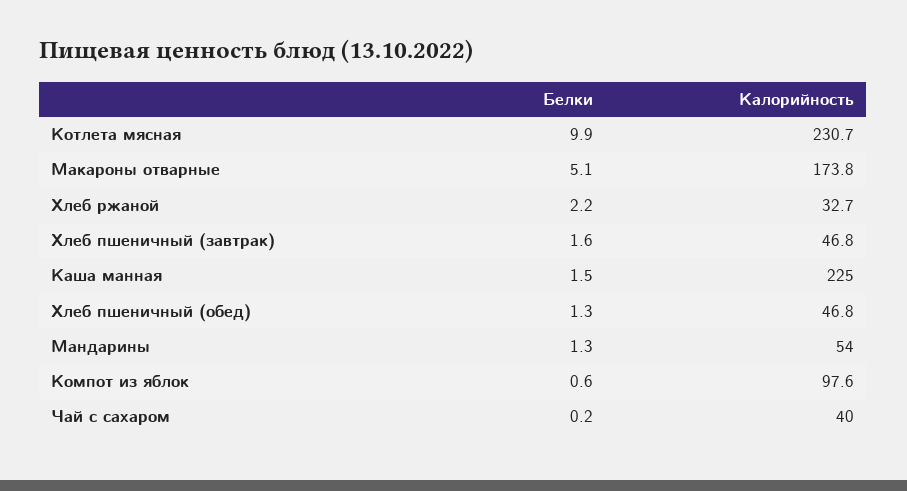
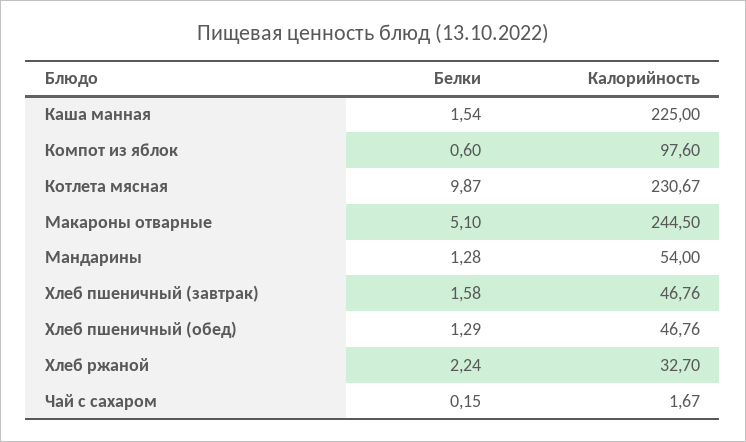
  {
    "Белки": {
      "Котлета мясная": 9.87,
      "Макароны отварные": 5.1,
      "Хлеб ржаной": 2.24,
      "Хлеб пшеничный (завтрак)": 1.58,
      "Каша манная": 1.54,
      "Хлеб пшеничный (обед)": 1.29,
      "Мандарины": 1.28,
      "Компот из яблок": 0.6,
      "Чай с сахаром": 0.15
    },
    "Калорийность": {
      "Котлета мясная": 230.67,
-     "Макароны отварные": 173.8,
+     "Макароны отварные": 244.5,
      "Хлеб ржаной": 32.7,
      "Хлеб пшеничный (завтрак)": 46.76,
      "Каша манная": 225,
      "Хлеб пшеничный (обед)": 46.76,
      "Мандарины": 54,
      "Компот из яблок": 97.6,
-     "Чай с сахаром": 40
+     "Чай с сахаром": 1.67
    }
  }

